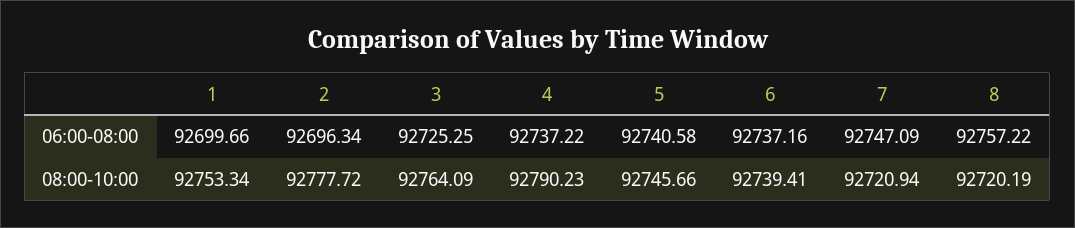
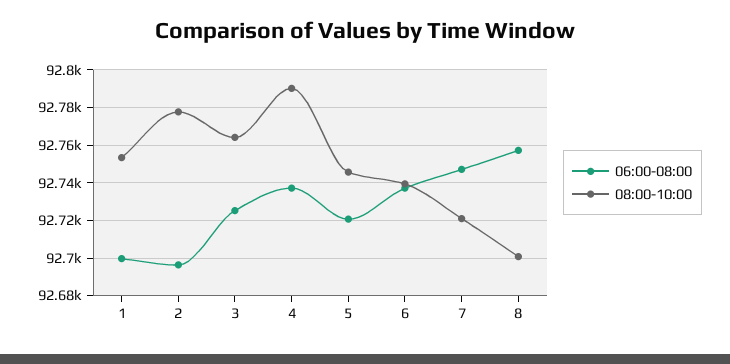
  {
    "06:00-08:00": {
      "1": 92699.66,
      "2": 92696.34,
      "3": 92725.25,
      "4": 92737.22,
-     "5": 92740.58,
+     "5": 92720,
      "6": 92737.16,
      "7": 92747.09,
      "8": 92757.22
    },
    "08:00-10:00": {
      "1": 92753.34,
      "2": 92777.72,
      "3": 92764.09,
      "4": 92790.23,
      "5": 92745.66,
      "6": 92739.41,
      "7": 92720.94,
-     "8": 92720.19
+     "8": 92700
    }
  }

